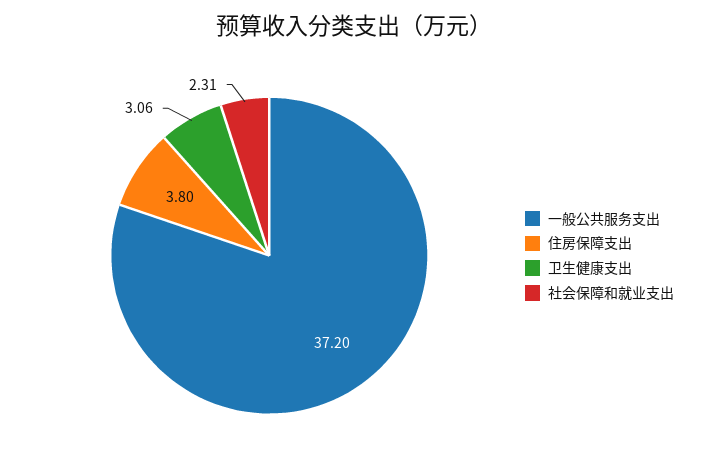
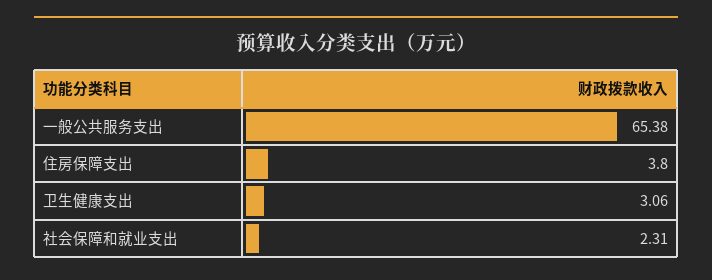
  {
-   "一般公共服务支出": 37.2,
+   "一般公共服务支出": 65.38,
    "住房保障支出": 3.8,
    "卫生健康支出": 3.06,
    "社会保障和就业支出": 2.31
  }

